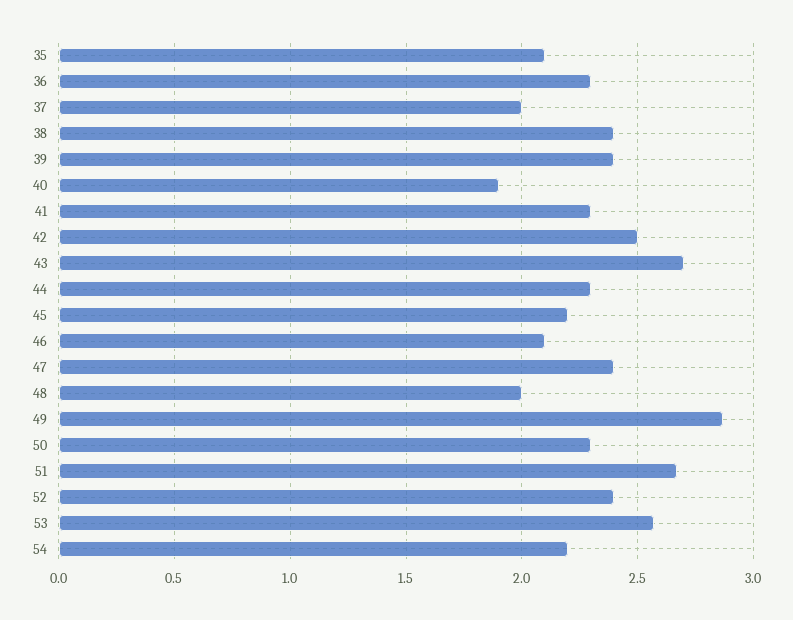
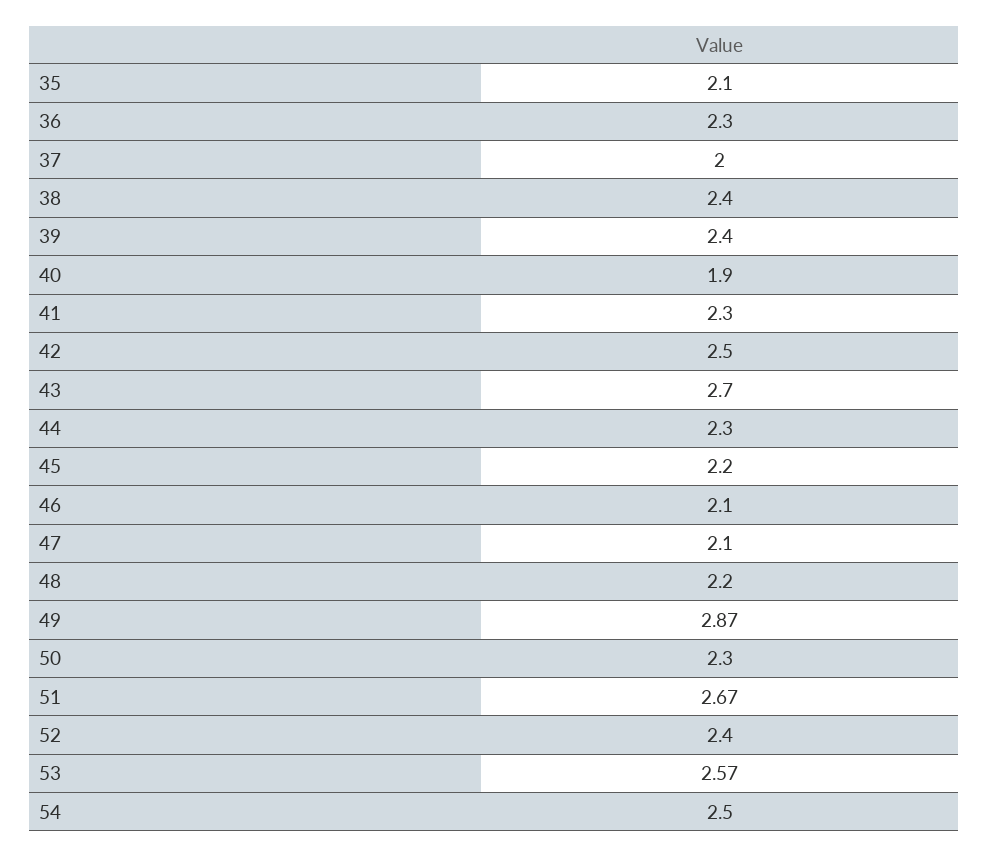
  {
    "35": 2.1,
    "36": 2.3,
    "37": 2,
    "38": 2.4,
    "39": 2.4,
    "40": 1.9,
    "41": 2.3,
    "42": 2.5,
    "43": 2.7,
    "44": 2.3,
    "45": 2.2,
    "46": 2.1,
-   "47": 2.4,
+   "47": 2.1,
-   "48": 2,
+   "48": 2.2,
    "49": 2.87,
    "50": 2.3,
    "51": 2.67,
    "52": 2.4,
    "53": 2.57,
-   "54": 2.2
+   "54": 2.5
  }

